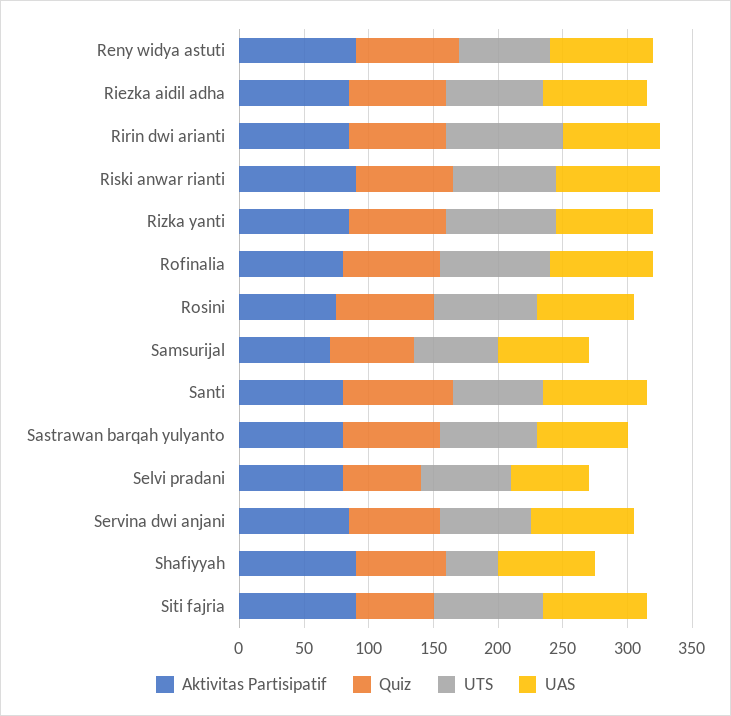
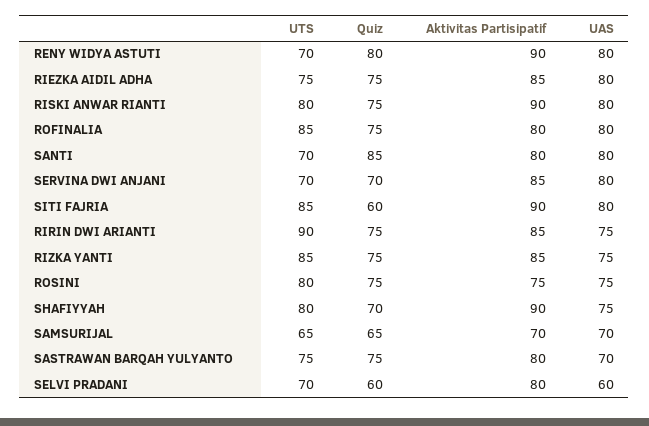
  {
    "Aktivitas Partisipatif": {
      "Reny widya astuti": 90,
      "Riezka aidil adha": 85,
      "Ririn dwi arianti": 85,
      "Riski anwar rianti": 90,
      "Rizka yanti": 85,
      "Rofinalia": 80,
      "Rosini": 75,
      "Samsurijal": 70,
      "Santi": 80,
      "Sastrawan barqah yulyanto": 80,
      "Selvi pradani": 80,
      "Servina dwi anjani": 85,
      "Shafiyyah": 90,
      "Siti fajria": 90
    },
    "Quiz": {
      "Reny widya astuti": 80,
      "Riezka aidil adha": 75,
      "Ririn dwi arianti": 75,
      "Riski anwar rianti": 75,
      "Rizka yanti": 75,
      "Rofinalia": 75,
      "Rosini": 75,
      "Samsurijal": 65,
      "Santi": 85,
      "Sastrawan barqah yulyanto": 75,
      "Selvi pradani": 60,
      "Servina dwi anjani": 70,
      "Shafiyyah": 70,
      "Siti fajria": 60
    },
    "UTS": {
      "Reny widya astuti": 70,
      "Riezka aidil adha": 75,
      "Ririn dwi arianti": 90,
      "Riski anwar rianti": 80,
      "Rizka yanti": 85,
      "Rofinalia": 85,
      "Rosini": 80,
      "Samsurijal": 65,
      "Santi": 70,
      "Sastrawan barqah yulyanto": 75,
      "Selvi pradani": 70,
      "Servina dwi anjani": 70,
-     "Shafiyyah": 40,
+     "Shafiyyah": 80,
      "Siti fajria": 85
    },
    "UAS": {
      "Reny widya astuti": 80,
      "Riezka aidil adha": 80,
      "Ririn dwi arianti": 75,
      "Riski anwar rianti": 80,
      "Rizka yanti": 75,
      "Rofinalia": 80,
      "Rosini": 75,
      "Samsurijal": 70,
      "Santi": 80,
      "Sastrawan barqah yulyanto": 70,
      "Selvi pradani": 60,
      "Servina dwi anjani": 80,
      "Shafiyyah": 75,
      "Siti fajria": 80
    }
  }

